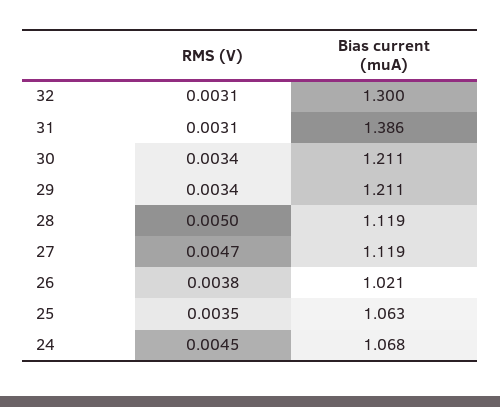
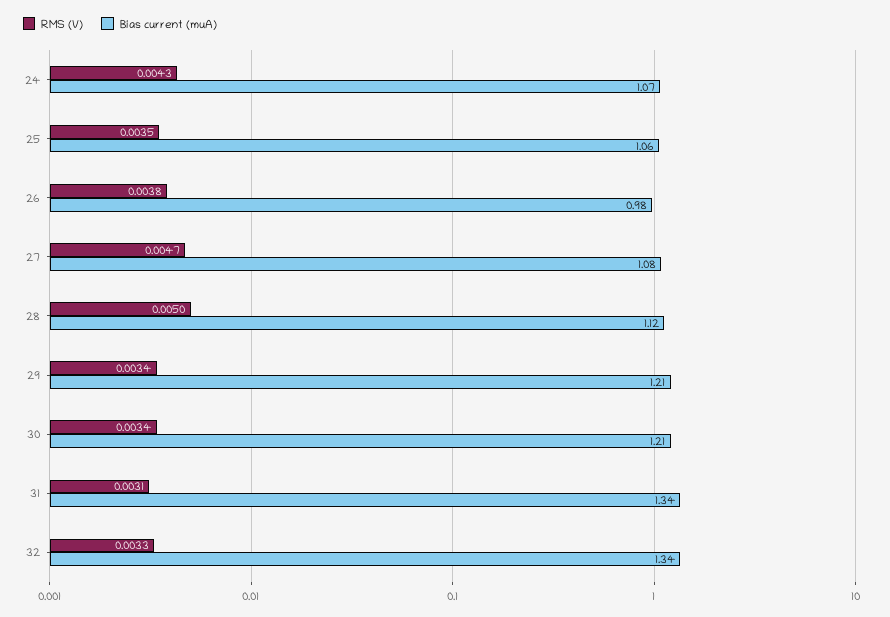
  {
    "RMS (V)": {
-     "32": 0.0031,
+     "32": 0.0033,
      "31": 0.0031,
      "30": 0.0034,
      "29": 0.0034,
      "28": 0.005,
      "27": 0.0047,
      "26": 0.0038,
      "25": 0.0035,
-     "24": 0.0045
+     "24": 0.0043
    },
    "Bias current (muA)": {
-     "32": 1.3,
+     "32": 1.34,
-     "31": 1.386,
+     "31": 1.34,
      "30": 1.211,
      "29": 1.211,
      "28": 1.119,
-     "27": 1.119,
+     "27": 1.08,
-     "26": 1.021,
+     "26": 0.98,
      "25": 1.063,
      "24": 1.068
    }
  }

